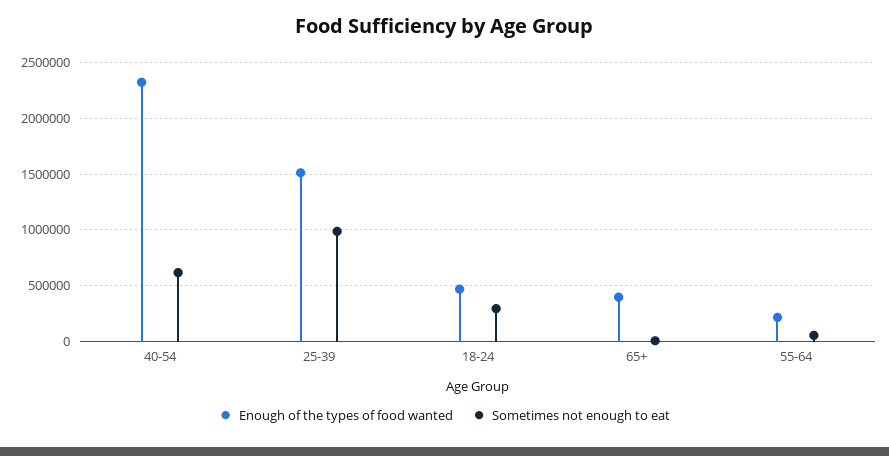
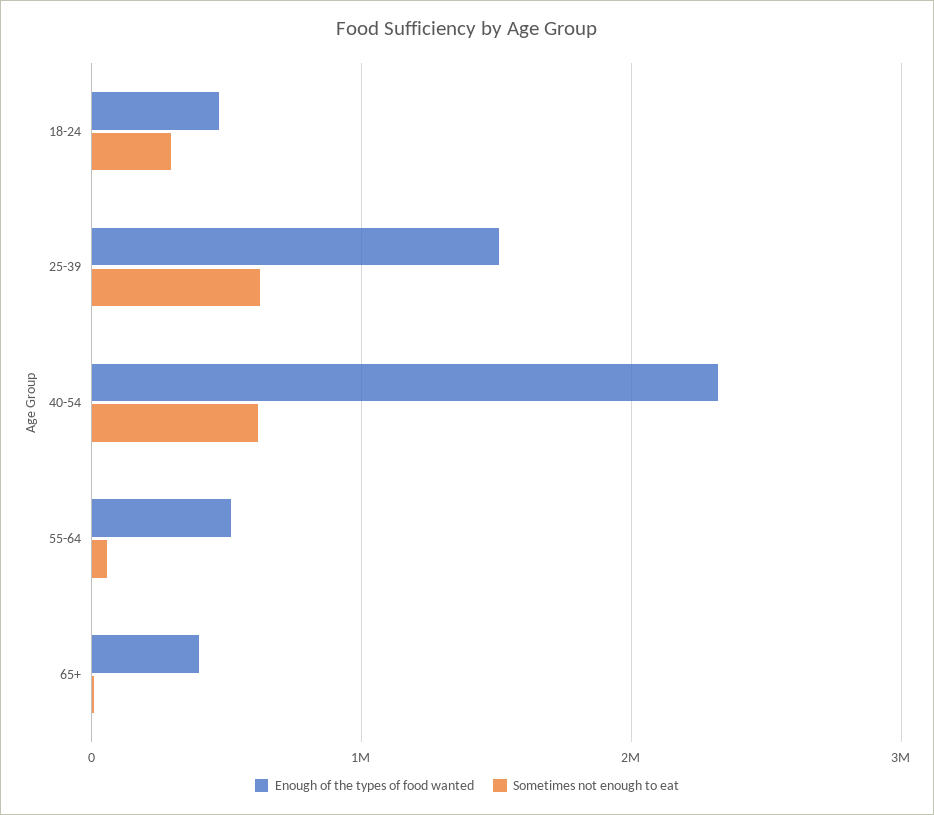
  {
    "Enough of the types of food wanted": {
      "40-54": 2300000,
      "25-39": 1500000,
      "18-24": 500000,
      "65+": 400000,
-     "55-64": 200000
+     "55-64": 500000
    },
    "Sometimes not enough to eat": {
      "40-54": 600000,
-     "25-39": 1000000,
+     "25-39": 600000,
      "18-24": 300000,
      "65+": 0,
      "55-64": 100000
    }
  }

